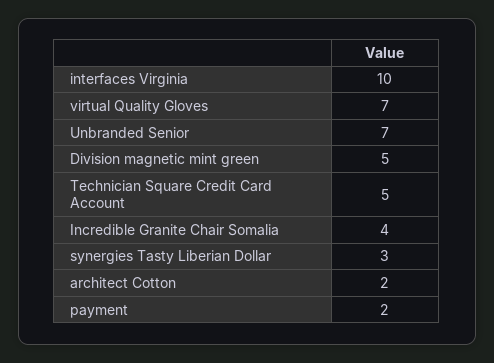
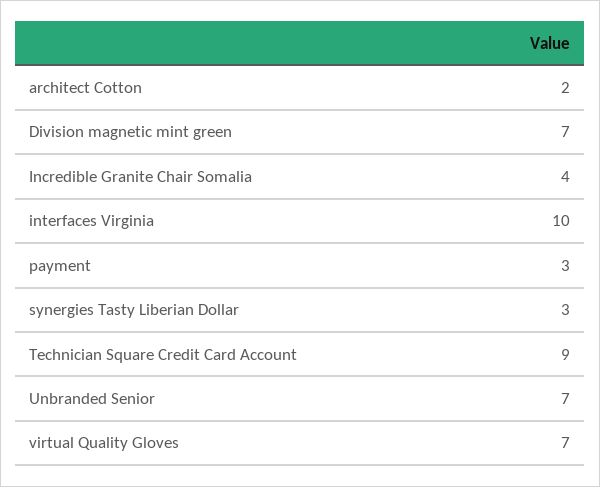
  {
    "interfaces Virginia": 10,
    "virtual Quality Gloves": 7,
    "Unbranded Senior": 7,
-   "Division magnetic mint green": 5,
+   "Division magnetic mint green": 7,
-   "Technician Square Credit Card Account": 5,
+   "Technician Square Credit Card Account": 9,
    "Incredible Granite Chair Somalia": 4,
    "synergies Tasty Liberian Dollar": 3,
    "architect Cotton": 2,
-   "payment": 2
+   "payment": 3
  }

